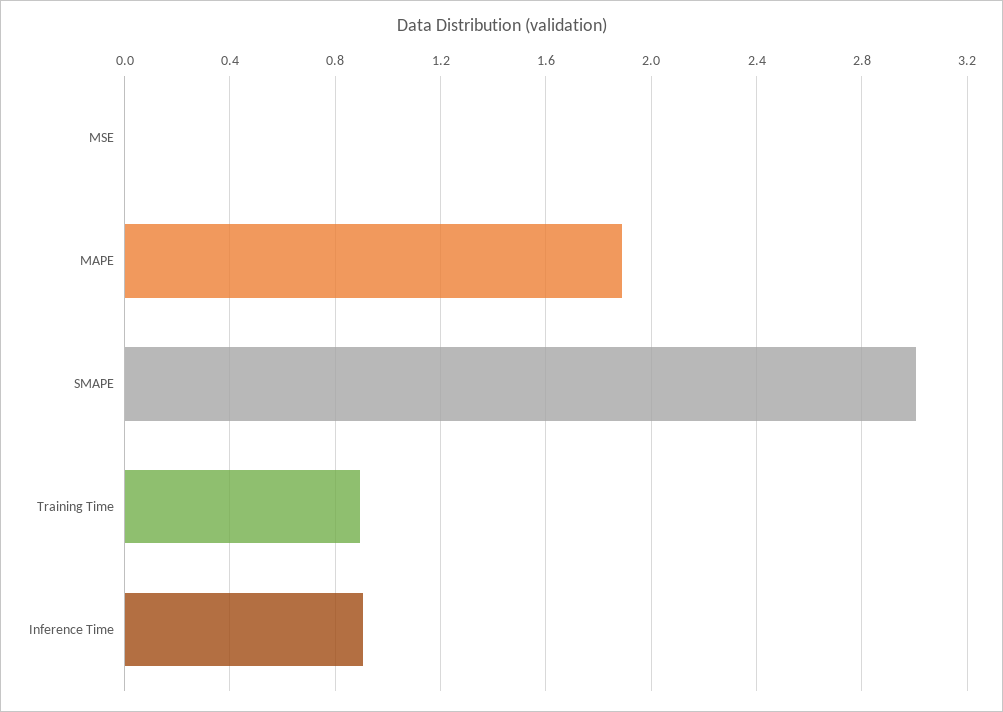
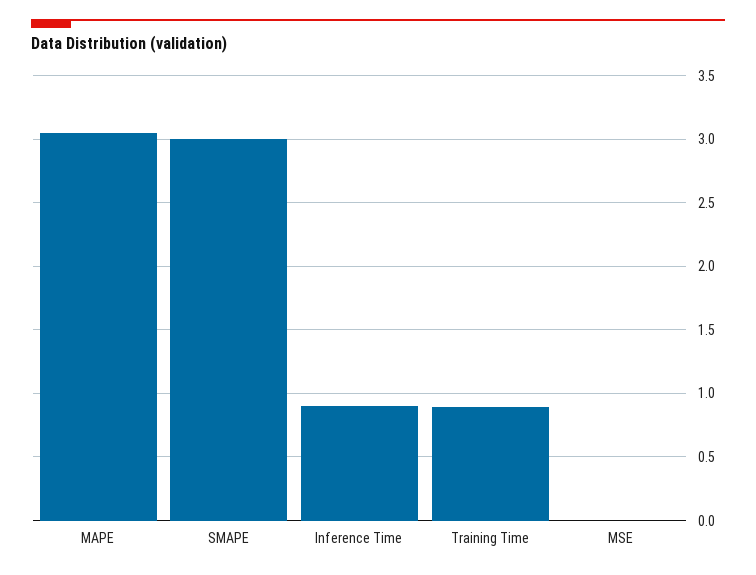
  {
    "MSE": 0,
-   "MAPE": 1.9,
+   "MAPE": 3.05,
    "SMAPE": 3,
    "Training Time": 0.9,
    "Inference Time": 0.9
  }

